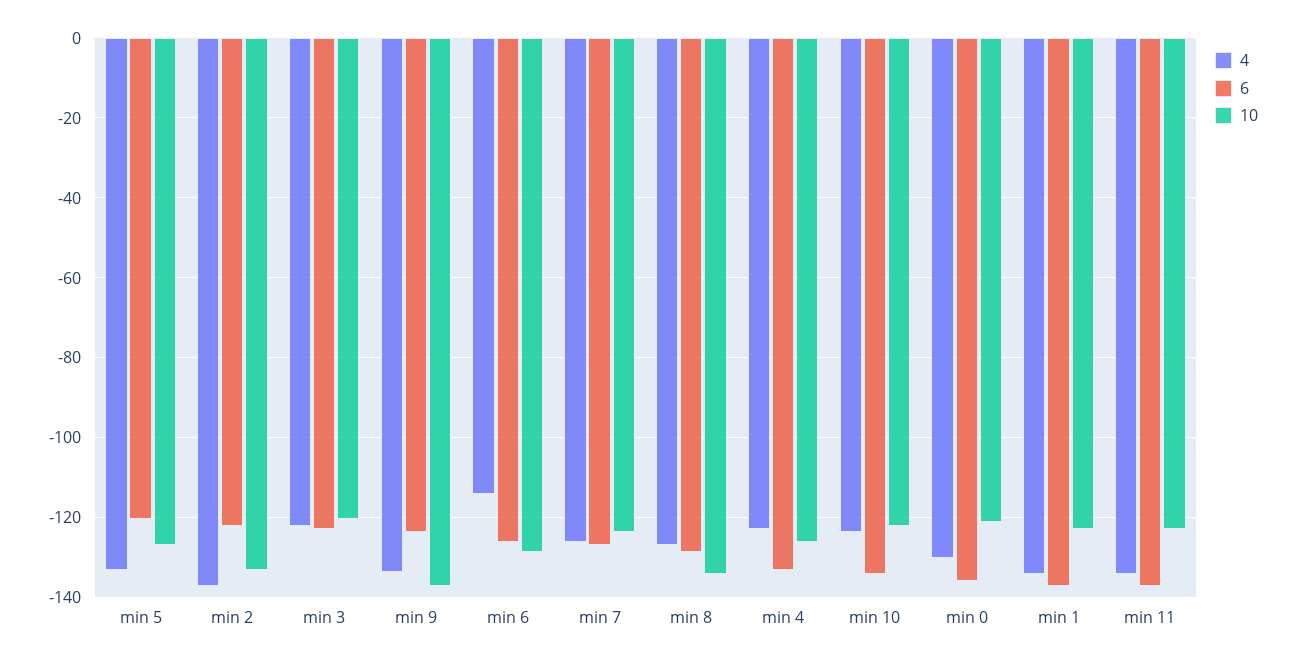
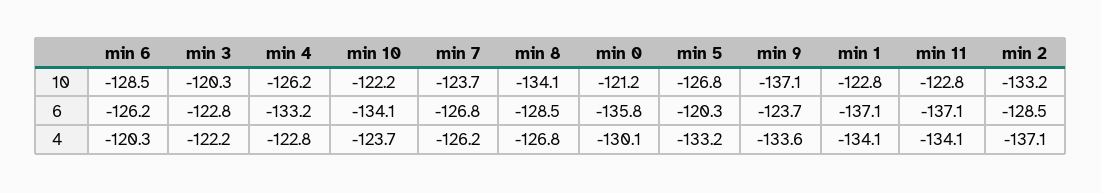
  {
    "4": {
      "min 5": -133.2,
      "min 2": -137.1,
      "min 3": -122.2,
      "min 9": -133.6,
-     "min 6": -114,
+     "min 6": -120.3,
      "min 7": -126.2,
      "min 8": -126.8,
      "min 4": -122.8,
      "min 10": -123.7,
      "min 0": -130.1,
      "min 1": -134.1,
      "min 11": -134.1
    },
    "6": {
      "min 5": -120.3,
-     "min 2": -122,
+     "min 2": -128.5,
      "min 3": -122.8,
      "min 9": -123.7,
      "min 6": -126.2,
      "min 7": -126.8,
      "min 8": -128.5,
      "min 4": -133.2,
      "min 10": -134.1,
      "min 0": -135.8,
      "min 1": -137.1,
      "min 11": -137.1
    },
    "10": {
      "min 5": -126.8,
      "min 2": -133.2,
      "min 3": -120.3,
      "min 9": -137.1,
      "min 6": -128.5,
      "min 7": -123.7,
      "min 8": -134.1,
      "min 4": -126.2,
      "min 10": -122.2,
      "min 0": -121.2,
      "min 1": -122.8,
      "min 11": -122.8
    }
  }

